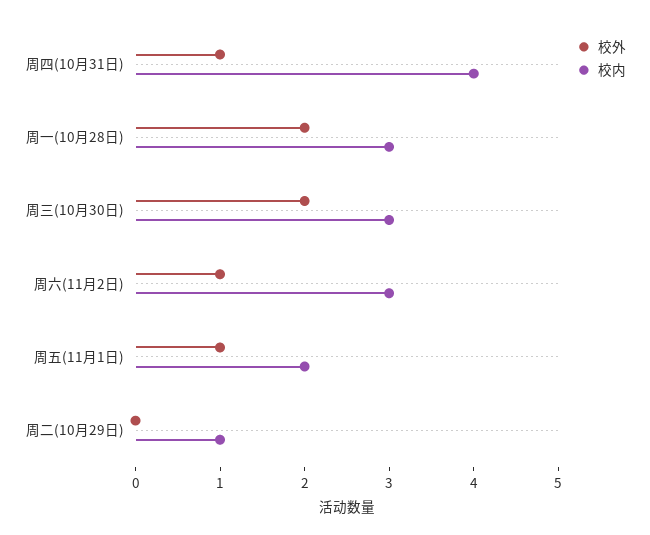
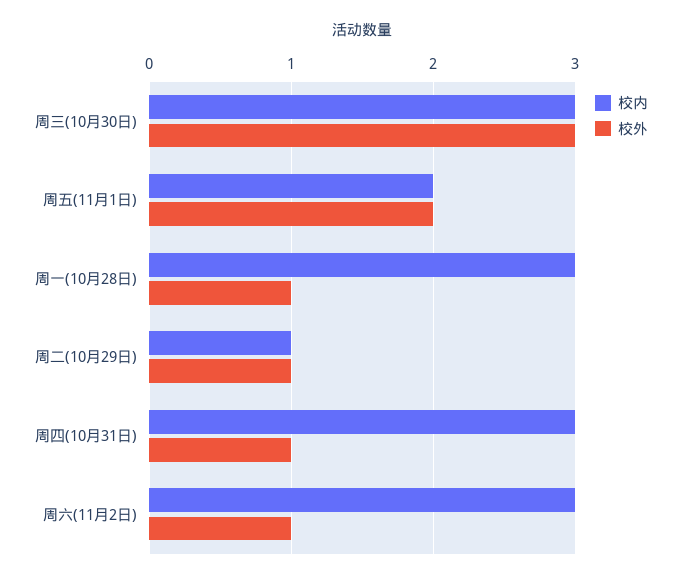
  {
    "校外": {
      "周四(10月31日)": 1,
-     "周一(10月28日)": 2,
+     "周一(10月28日)": 1,
-     "周三(10月30日)": 2,
+     "周三(10月30日)": 3,
      "周六(11月2日)": 1,
-     "周五(11月1日)": 1,
+     "周五(11月1日)": 2,
-     "周二(10月29日)": 0
+     "周二(10月29日)": 1
    },
    "校内": {
-     "周四(10月31日)": 4,
+     "周四(10月31日)": 3,
      "周一(10月28日)": 3,
      "周三(10月30日)": 3,
      "周六(11月2日)": 3,
      "周五(11月1日)": 2,
      "周二(10月29日)": 1
    }
  }

